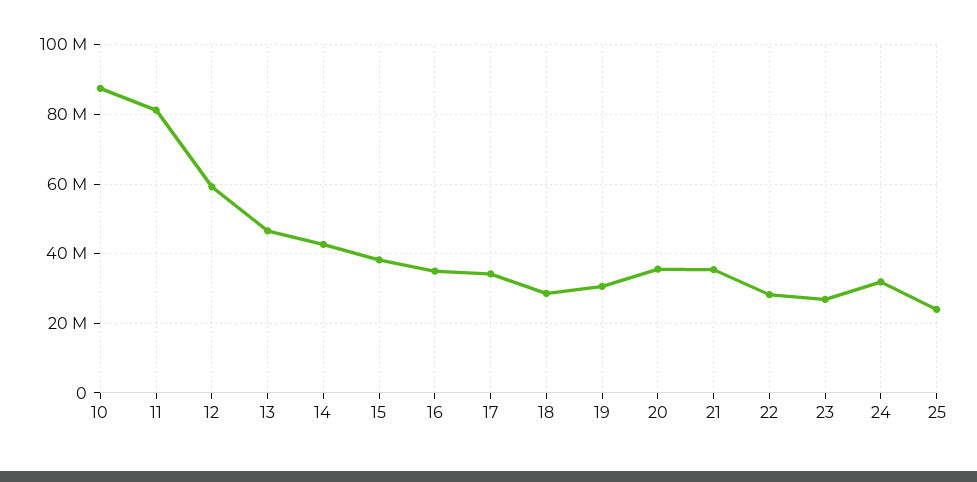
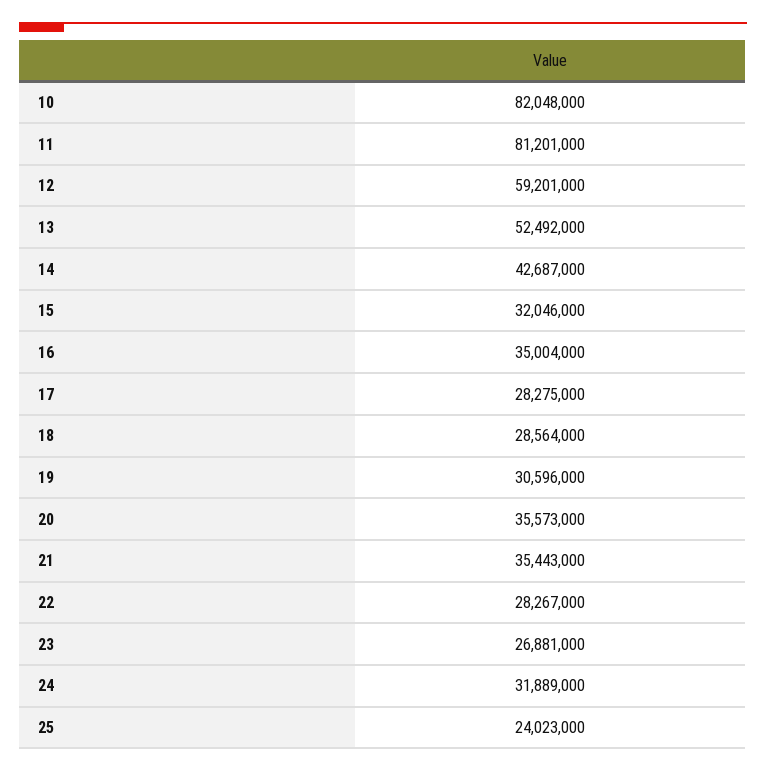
  {
-   "10": 88000000,
+   "10": 82048000,
    "11": 81201000,
    "12": 59201000,
-   "13": 46000000,
+   "13": 52492000,
    "14": 42687000,
-   "15": 38000000,
+   "15": 32046000,
    "16": 35004000,
-   "17": 34000000,
+   "17": 28275000,
    "18": 28564000,
    "19": 30596000,
    "20": 35573000,
    "21": 35443000,
    "22": 28267000,
    "23": 26881000,
    "24": 31889000,
    "25": 24023000
  }

